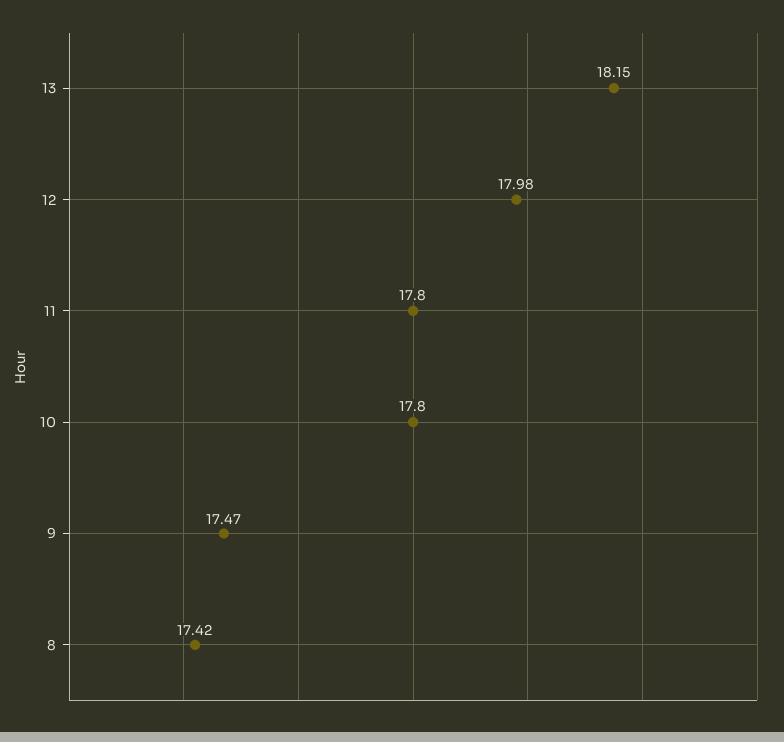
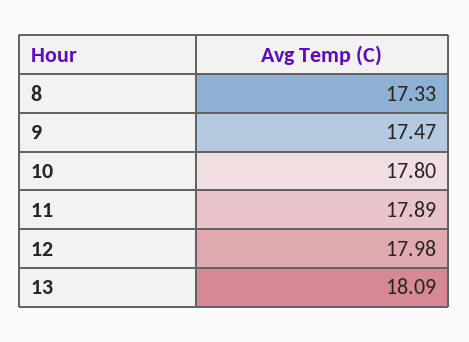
  {
-   "13": 18.15,
+   "13": 18.09,
    "12": 17.98,
-   "11": 17.8,
+   "11": 17.89,
    "10": 17.8,
    "9": 17.47,
-   "8": 17.42
+   "8": 17.33
  }

